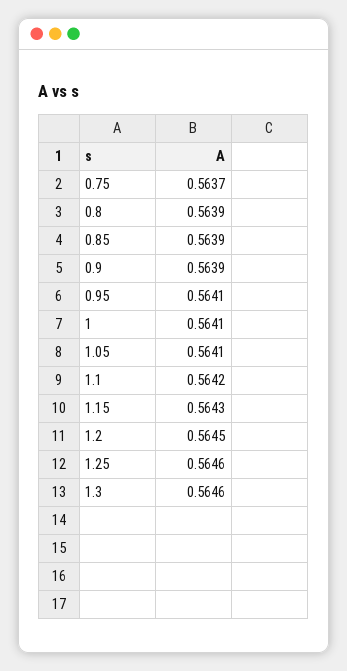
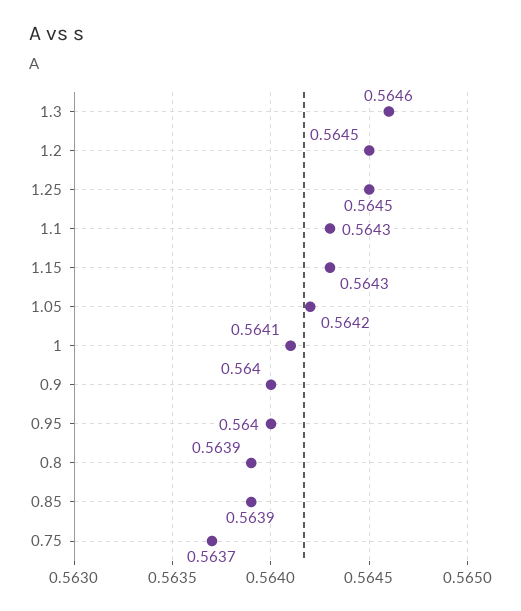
  {
    "0.75": 0.5637,
    "0.8": 0.5639,
    "0.85": 0.5639,
-   "0.9": 0.5639,
+   "0.9": 0.564,
-   "0.95": 0.5641,
+   "0.95": 0.564,
    "1": 0.5641,
-   "1.05": 0.5641,
+   "1.05": 0.5642,
-   "1.1": 0.5642,
+   "1.1": 0.5643,
    "1.15": 0.5643,
    "1.2": 0.5645,
-   "1.25": 0.5646,
+   "1.25": 0.5645,
    "1.3": 0.5646
  }

